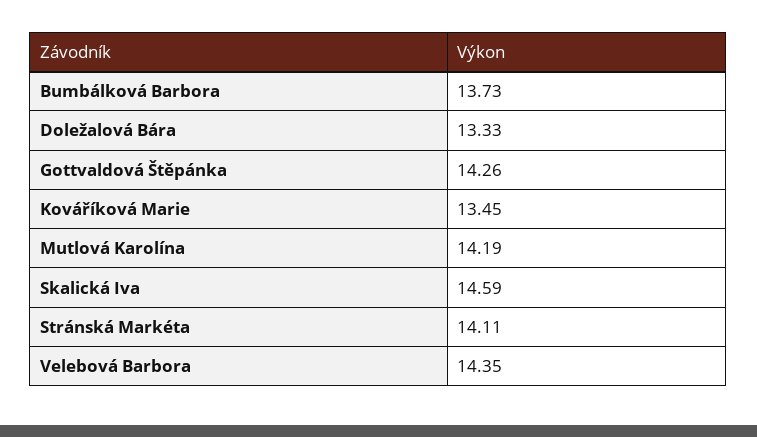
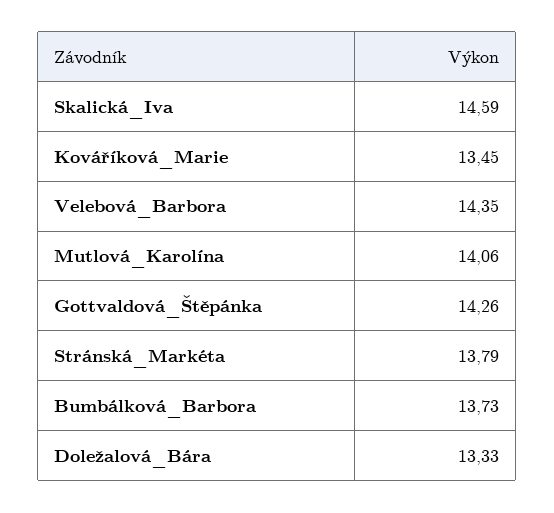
  {
    "Bumbálková Barbora": 13.73,
    "Doležalová Bára": 13.33,
    "Gottvaldová Štěpánka": 14.26,
    "Kováříková Marie": 13.45,
-   "Mutlová Karolína": 14.19,
+   "Mutlová Karolína": 14.06,
    "Skalická Iva": 14.59,
-   "Stránská Markéta": 14.11,
+   "Stránská Markéta": 13.79,
    "Velebová Barbora": 14.35
  }

